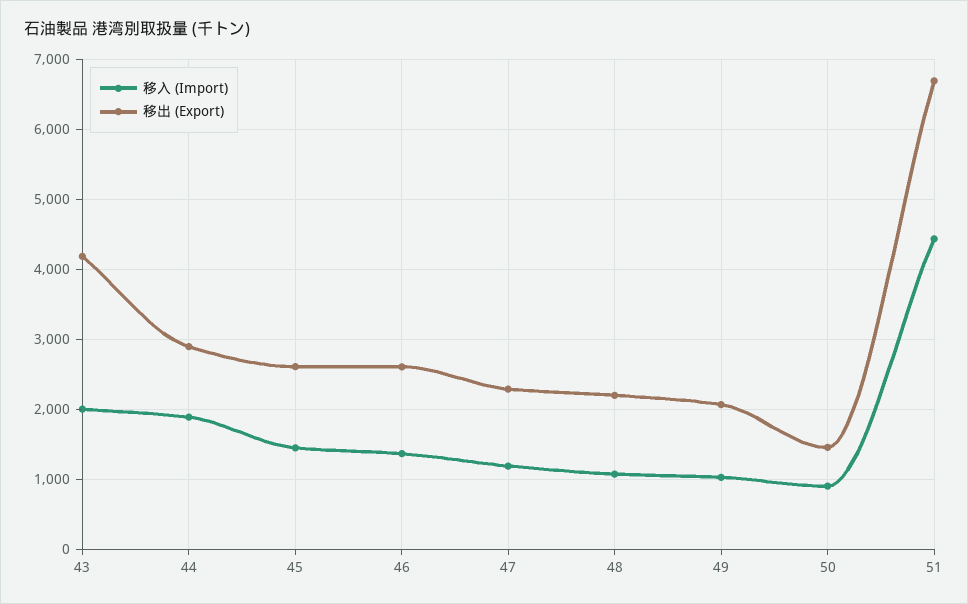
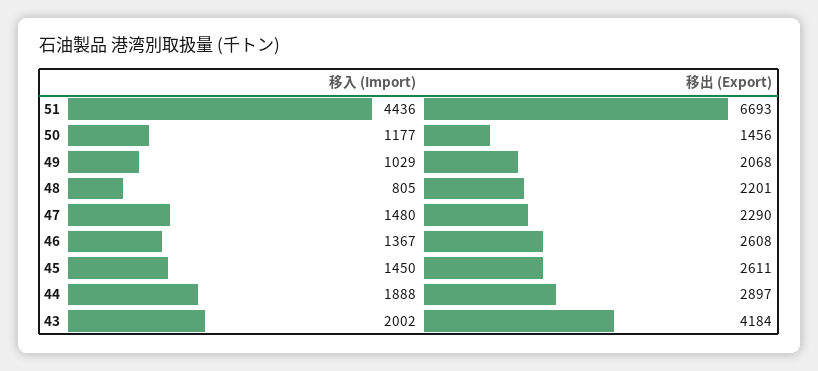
  {
    "移入 (Import)": {
      "43": 2002,
      "44": 1888,
      "45": 1450,
      "46": 1367,
-     "47": 1200,
+     "47": 1480,
-     "48": 1100,
+     "48": 805,
      "49": 1029,
-     "50": 900,
+     "50": 1177,
      "51": 4436
    },
    "移出 (Export)": {
      "43": 4184,
      "44": 2897,
      "45": 2611,
      "46": 2608,
      "47": 2290,
      "48": 2201,
      "49": 2068,
      "50": 1456,
      "51": 6693
    }
  }

